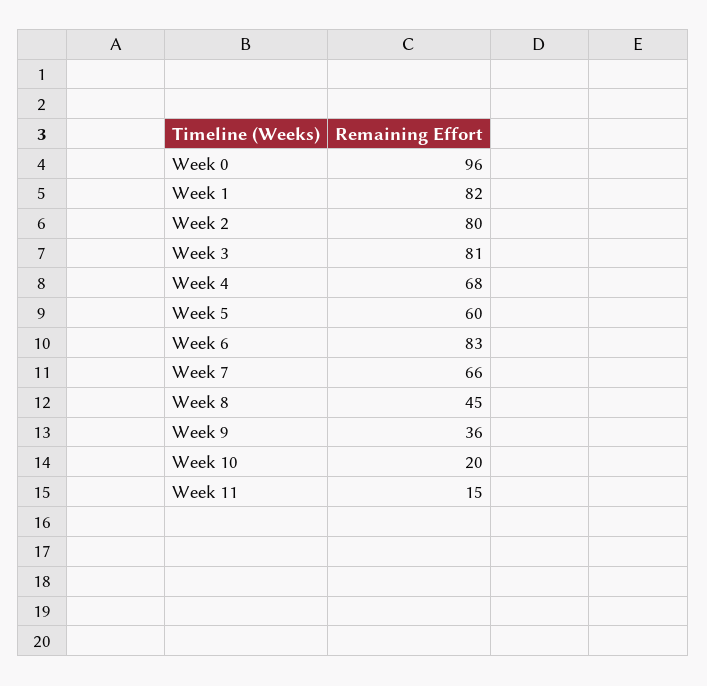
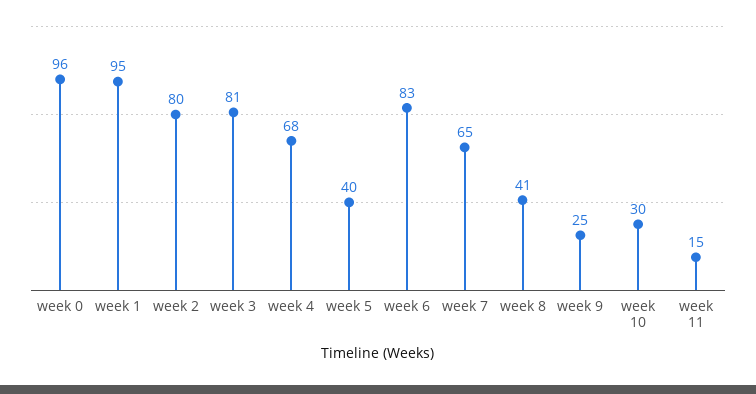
  {
    "Week 0": 96,
-   "Week 1": 82,
+   "Week 1": 95,
    "Week 2": 80,
    "Week 3": 81,
    "Week 4": 68,
-   "Week 5": 60,
+   "Week 5": 40,
    "Week 6": 83,
-   "Week 7": 66,
+   "Week 7": 65,
-   "Week 8": 45,
+   "Week 8": 41,
-   "Week 9": 36,
+   "Week 9": 25,
-   "Week 10": 20,
+   "Week 10": 30,
    "Week 11": 15
  }

